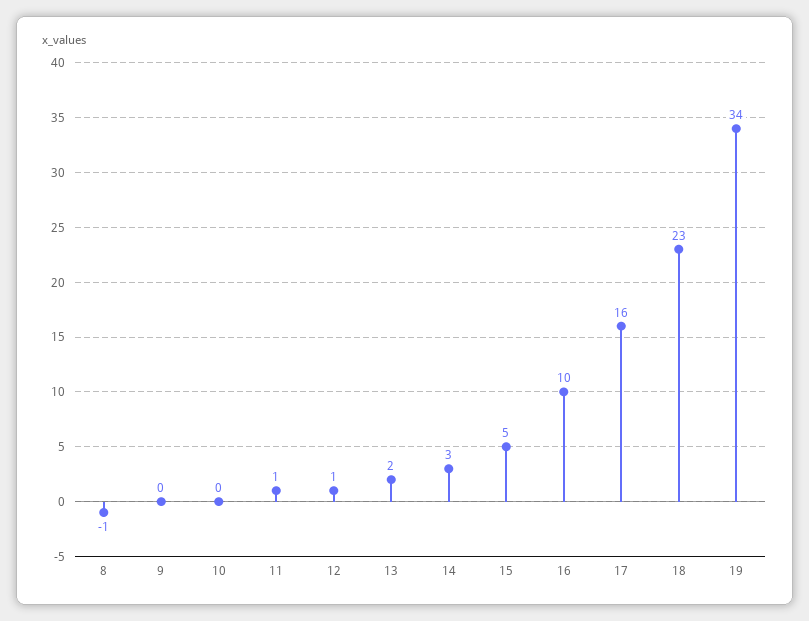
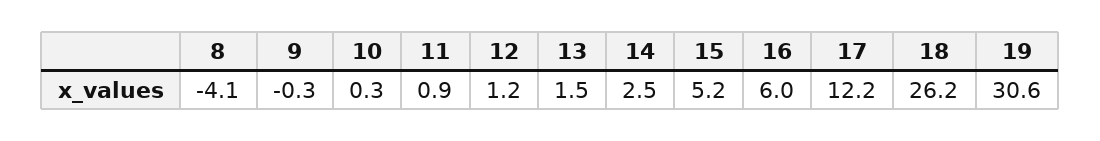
  {
-   "8": -1,
+   "8": -4.1,
    "9": -0.3,
    "10": 0.3,
    "11": 0.9,
    "12": 1.2,
    "13": 1.5,
    "14": 2.5,
    "15": 5.2,
-   "16": 10,
+   "16": 6,
-   "17": 16,
+   "17": 12.2,
-   "18": 23,
+   "18": 26.2,
-   "19": 34
+   "19": 30.6
  }

